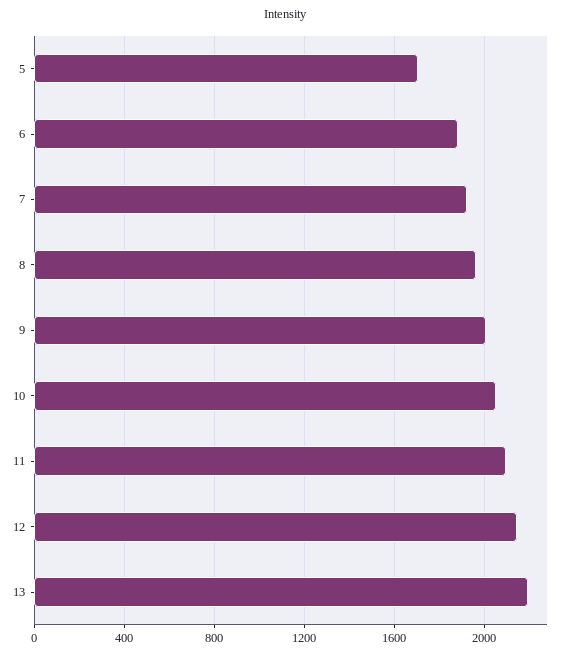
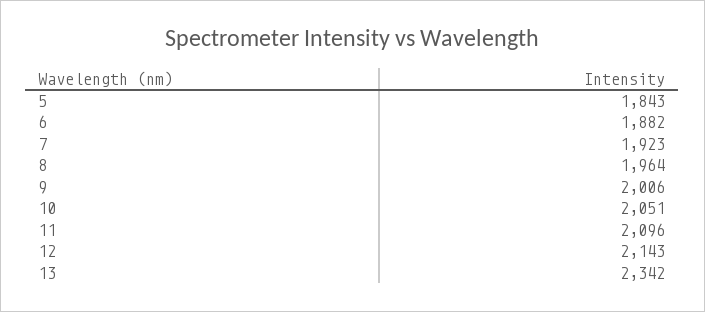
  {
-   "5": 1700,
+   "5": 1843,
    "6": 1882,
    "7": 1923,
    "8": 1964,
    "9": 2006,
    "10": 2051,
    "11": 2096,
    "12": 2143,
-   "13": 2200
+   "13": 2342
  }

